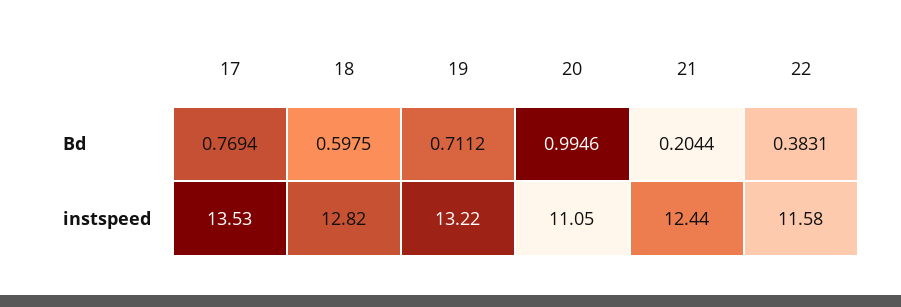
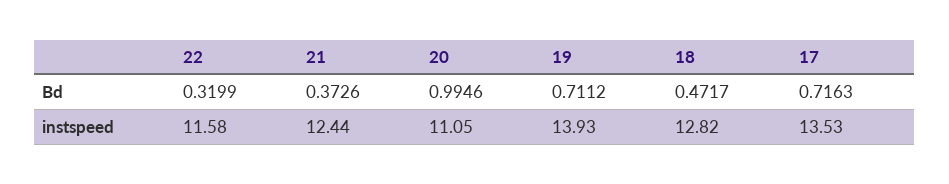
  {
    "17": {
-     "Bd": 0.7694,
+     "Bd": 0.7163,
      "instspeed": 13.53
    },
    "18": {
-     "Bd": 0.5975,
+     "Bd": 0.4717,
      "instspeed": 12.82
    },
    "19": {
      "Bd": 0.7112,
-     "instspeed": 13.22
+     "instspeed": 13.93
    },
    "20": {
      "Bd": 0.9946,
      "instspeed": 11.05
    },
    "21": {
-     "Bd": 0.2044,
+     "Bd": 0.3726,
      "instspeed": 12.44
    },
    "22": {
-     "Bd": 0.3831,
+     "Bd": 0.3199,
      "instspeed": 11.58
    }
  }

